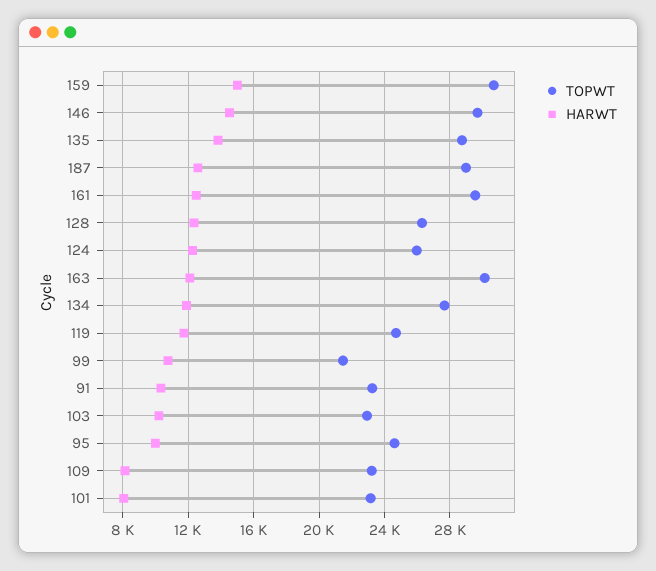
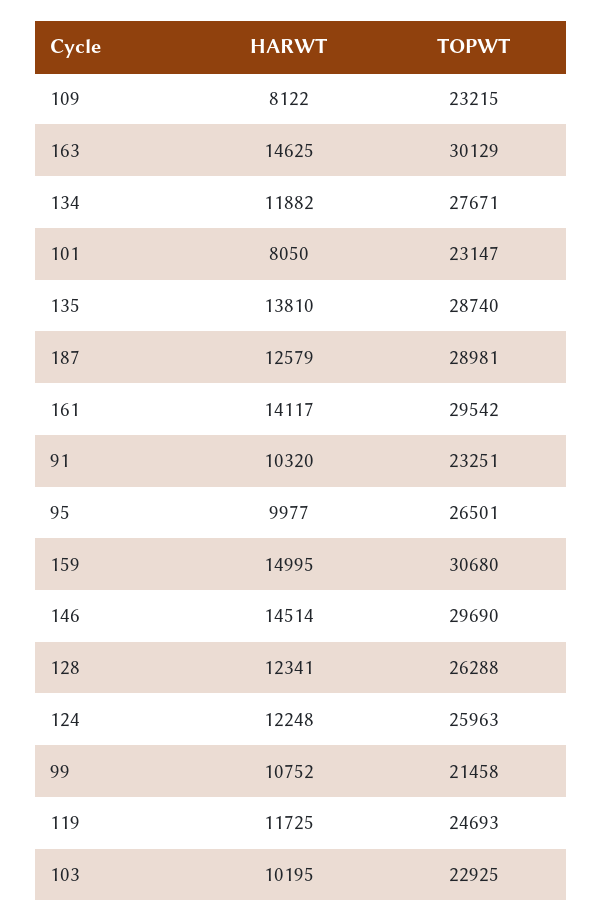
  {
    "TOPWT": {
      "159": 30680,
      "146": 29690,
      "135": 28740,
      "187": 28981,
      "161": 29542,
      "128": 26288,
      "124": 25963,
      "163": 30129,
      "134": 27671,
      "119": 24693,
      "99": 21458,
      "91": 23251,
      "103": 22925,
-     "95": 24500,
+     "95": 26501,
      "109": 23215,
      "101": 23147
    },
    "HARWT": {
      "159": 14995,
      "146": 14514,
      "135": 13810,
      "187": 12579,
-     "161": 12500,
+     "161": 14117,
      "128": 12341,
      "124": 12248,
-     "163": 12000,
+     "163": 14625,
      "134": 11882,
      "119": 11725,
      "99": 10752,
      "91": 10320,
      "103": 10195,
      "95": 9977,
      "109": 8122,
      "101": 8050
    }
  }

